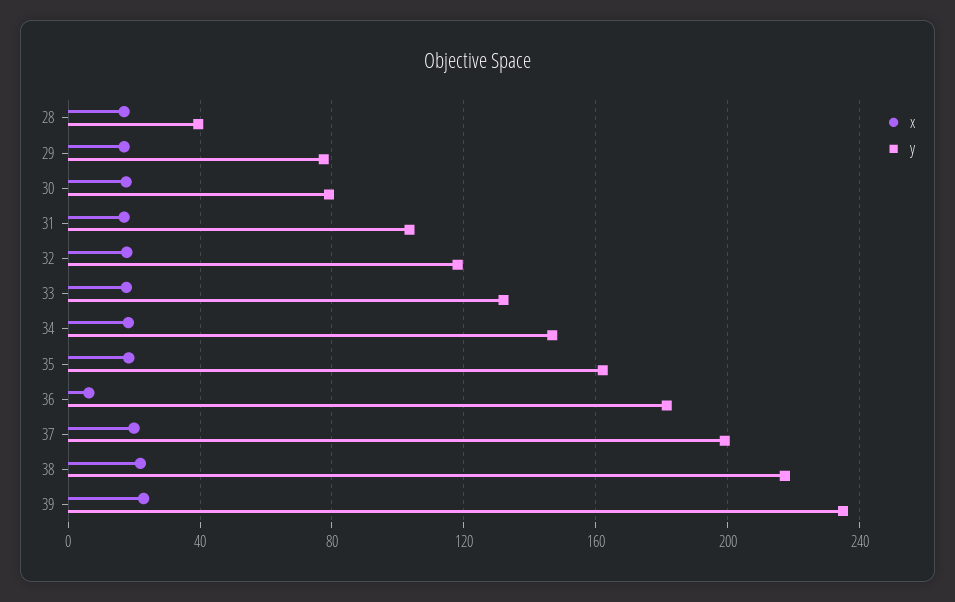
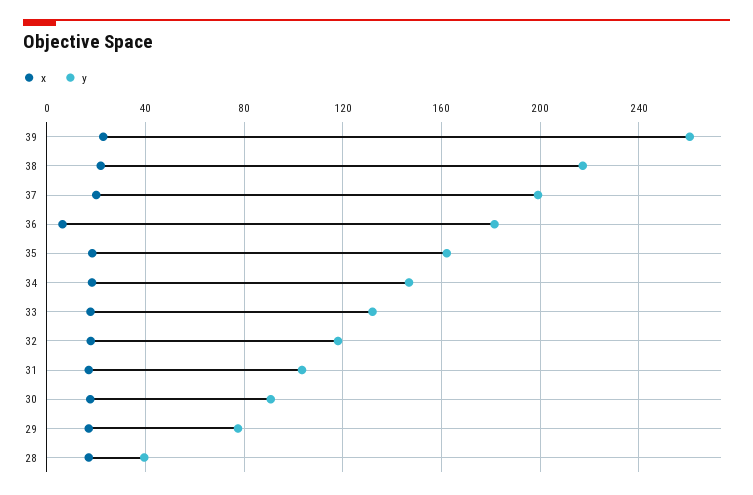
  {
    "x": {
      "28": 15,
      "29": 15,
      "30": 20,
      "31": 15,
      "32": 20,
      "33": 20,
      "34": 20,
      "35": 20,
      "36": 5,
      "37": 20,
      "38": 20,
      "39": 25
    },
    "y": {
      "28": 40,
      "29": 80,
-     "30": 80,
+     "30": 90,
      "31": 105,
      "32": 120,
      "33": 130,
      "34": 145,
      "35": 160,
      "36": 180,
      "37": 200,
      "38": 215,
-     "39": 235
+     "39": 260
    }
  }

